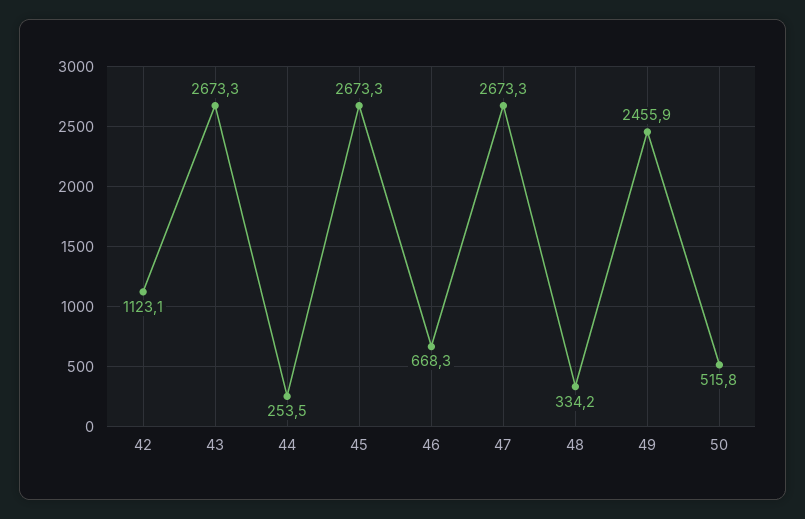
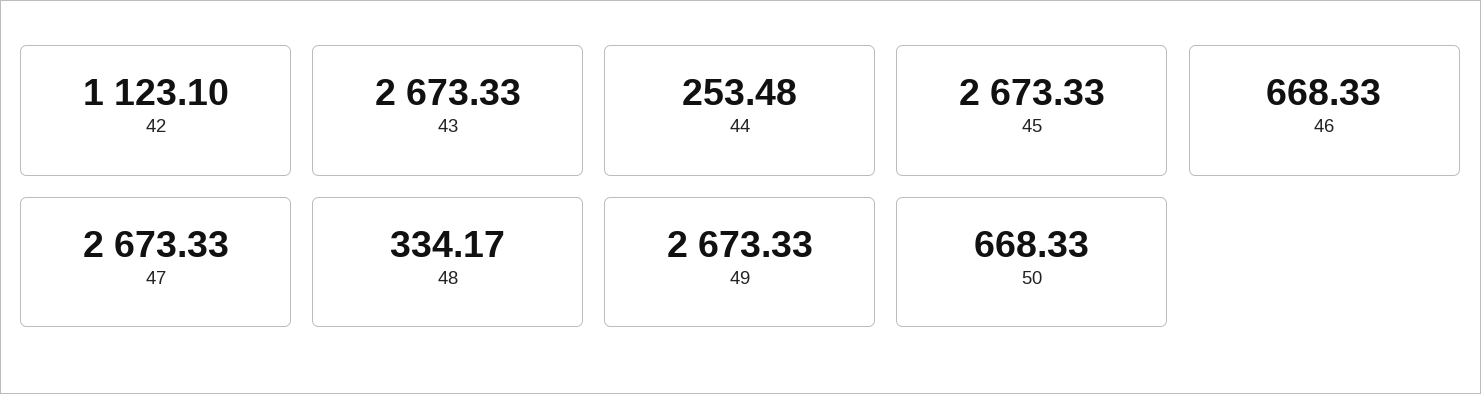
  {
    "42": 1123.1,
    "43": 2673.33,
    "44": 253.48,
    "45": 2673.33,
    "46": 668.33,
    "47": 2673.33,
    "48": 334.17,
-   "49": 2455.9,
+   "49": 2673.33,
-   "50": 515.8
+   "50": 668.33
  }

